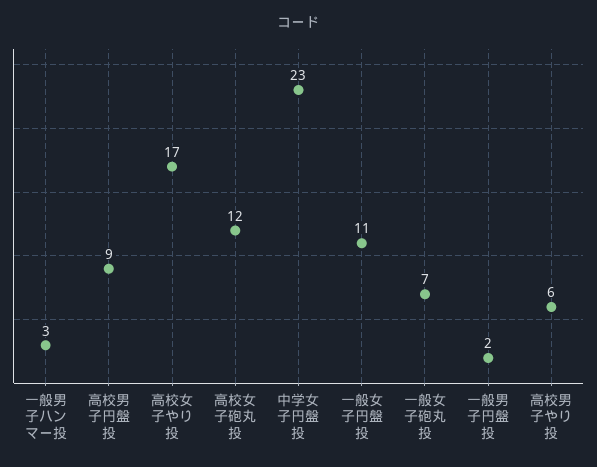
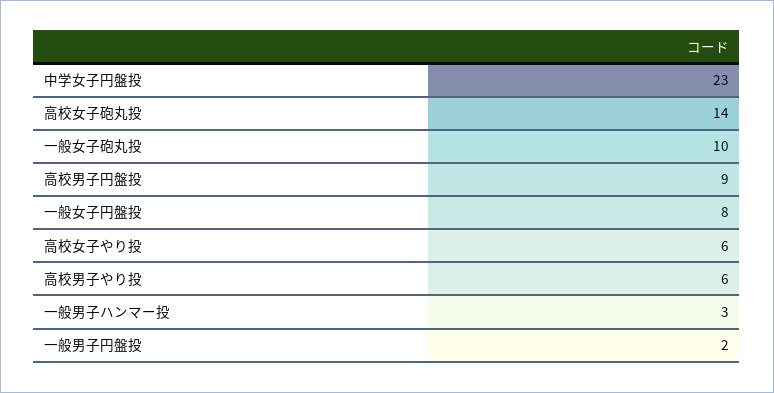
  {
    "一般男子ハンマー投": 3,
    "高校男子円盤投": 9,
-   "高校女子やり投": 17,
+   "高校女子やり投": 6,
-   "高校女子砲丸投": 12,
+   "高校女子砲丸投": 14,
    "中学女子円盤投": 23,
-   "一般女子円盤投": 11,
+   "一般女子円盤投": 8,
-   "一般女子砲丸投": 7,
+   "一般女子砲丸投": 10,
    "一般男子円盤投": 2,
    "高校男子やり投": 6
  }

